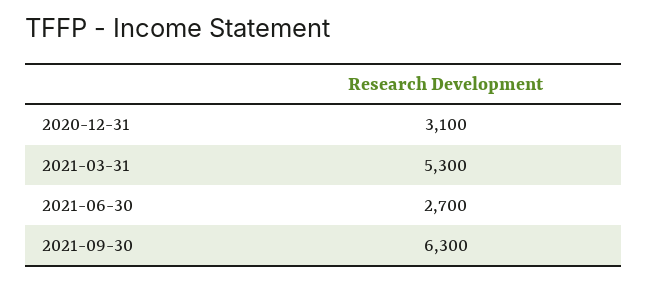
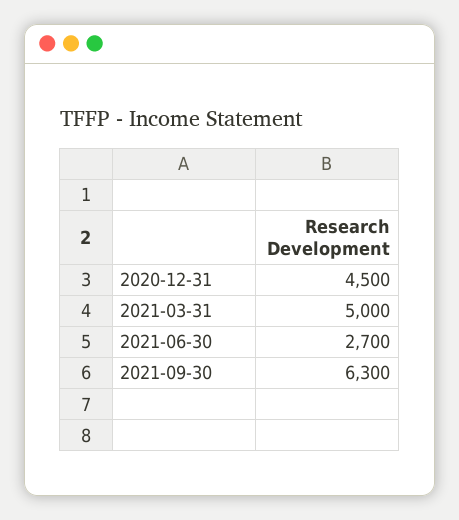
  {
-   "2020-12-31": 3100,
+   "2020-12-31": 4500,
-   "2021-03-31": 5300,
+   "2021-03-31": 5000,
    "2021-06-30": 2700,
    "2021-09-30": 6300
  }

